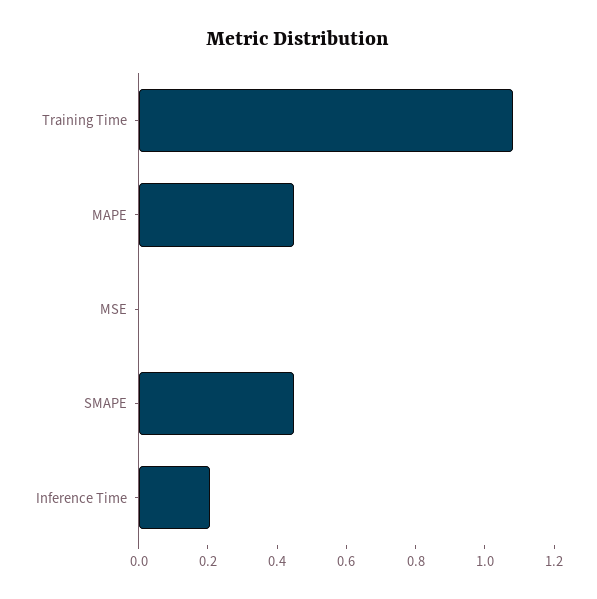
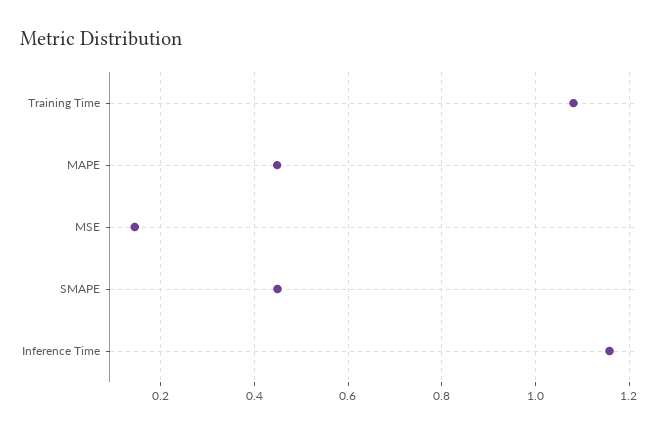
  {
    "Training Time": 1.08,
    "MAPE": 0.44,
-   "MSE": 0,
+   "MSE": 0.14,
    "SMAPE": 0.44,
-   "Inference Time": 0.2
+   "Inference Time": 1.16
  }

